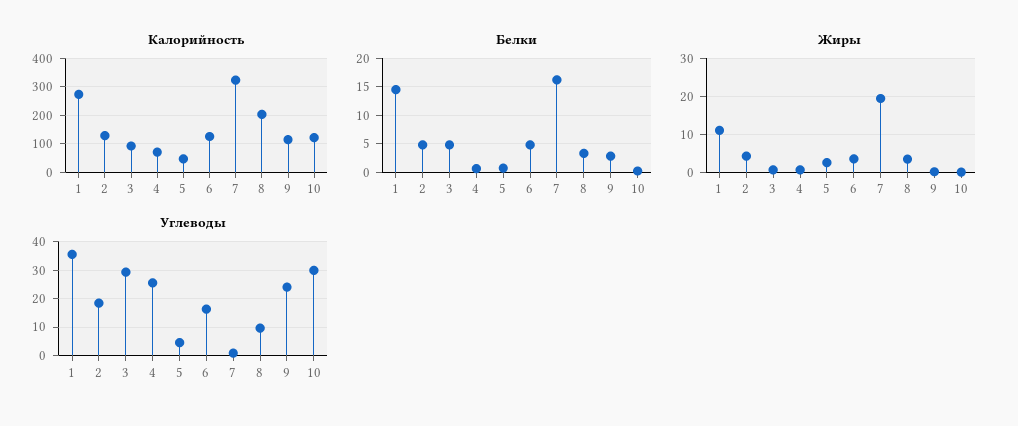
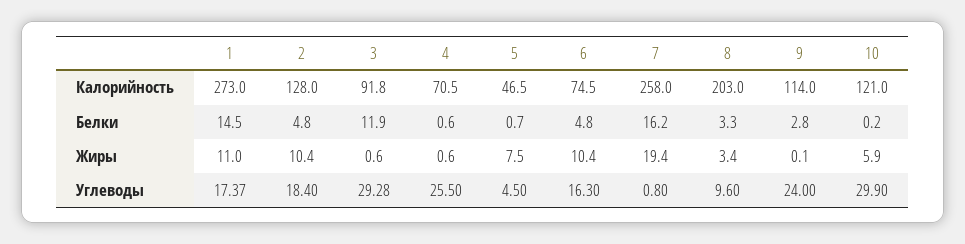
  {
    "Калорийность": {
      "1": 273,
      "2": 128,
      "3": 91.8,
      "4": 70.5,
      "5": 46.5,
-     "6": 125,
+     "6": 74.5,
-     "7": 325,
+     "7": 258,
      "8": 203,
      "9": 114,
      "10": 121
    },
    "Белки": {
      "1": 14.5,
      "2": 4.8,
-     "3": 5,
+     "3": 11.9,
      "4": 0.6,
      "5": 0.7,
      "6": 4.8,
      "7": 16.2,
      "8": 3.3,
      "9": 2.8,
      "10": 0.2
    },
    "Жиры": {
      "1": 11,
-     "2": 4,
+     "2": 10.4,
      "3": 0.6,
      "4": 0.6,
-     "5": 2,
+     "5": 7.5,
-     "6": 4,
+     "6": 10.4,
      "7": 19.4,
      "8": 3.4,
      "9": 0.1,
-     "10": 0
+     "10": 5.9
    },
    "Углеводы": {
-     "1": 35,
+     "1": 17.37,
      "2": 18.4,
      "3": 29.28,
      "4": 25.5,
      "5": 4.5,
      "6": 16.3,
      "7": 0.8,
      "8": 9.6,
      "9": 24,
      "10": 29.9
    }
  }

